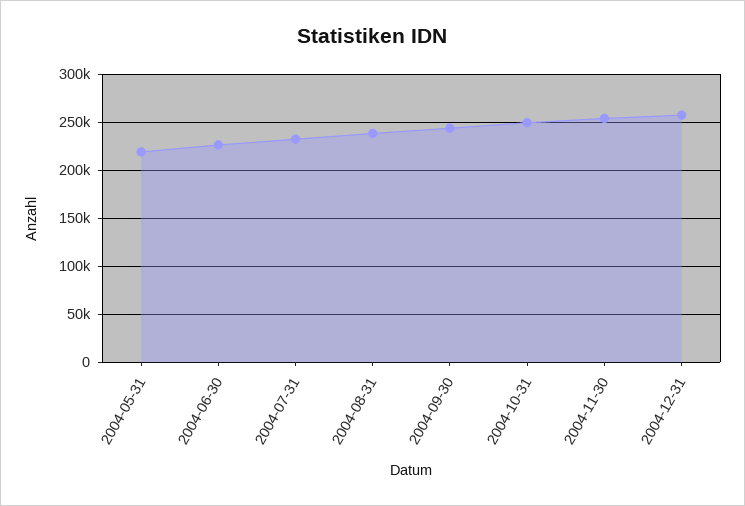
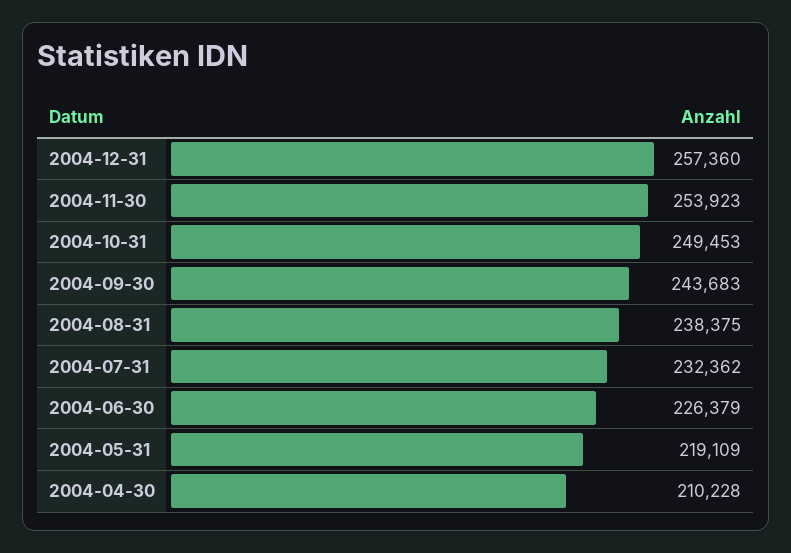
  {
    "2004-05-31": 219109,
    "2004-06-30": 226379,
    "2004-07-31": 232362,
    "2004-08-31": 238375,
    "2004-09-30": 243683,
    "2004-10-31": 249453,
    "2004-11-30": 253923,
-   "2004-12-31": 257360
+   "2004-12-31": 257360,
+   "2004-04-30": 210228
  }

